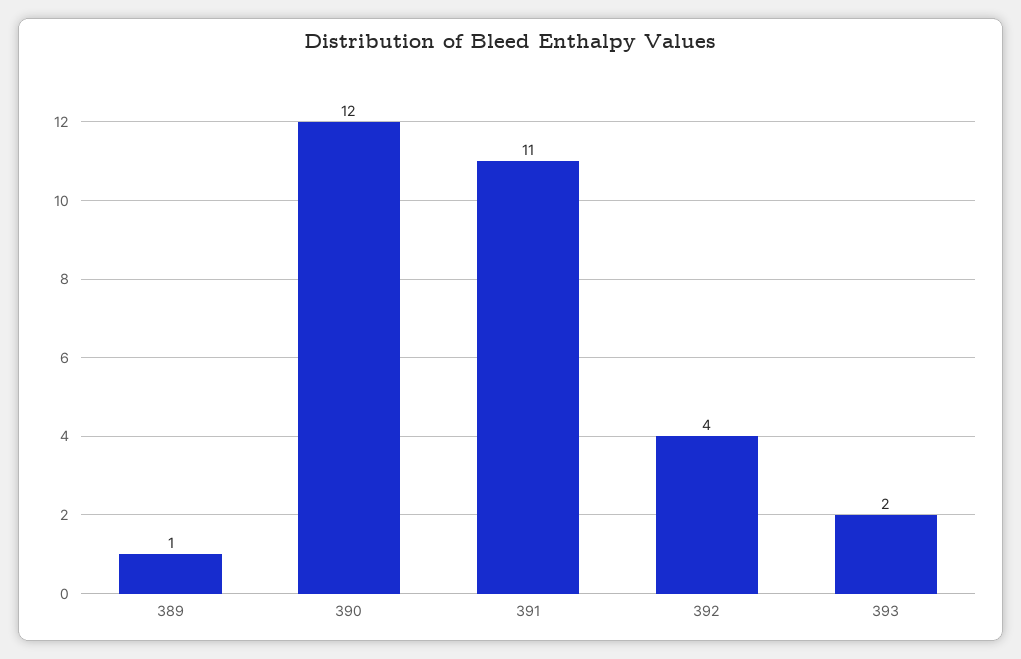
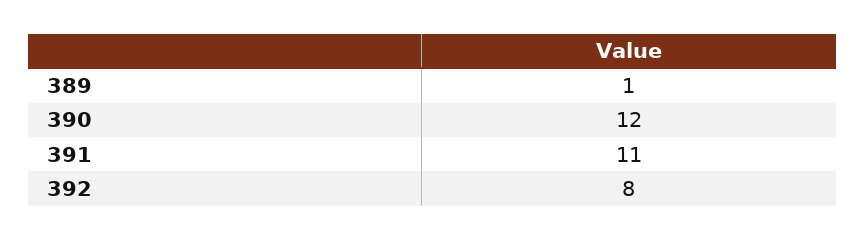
  {
    "389": 1,
    "390": 12,
    "391": 11,
-   "392": 4,
+   "392": 8
-   "393": 2
  }

